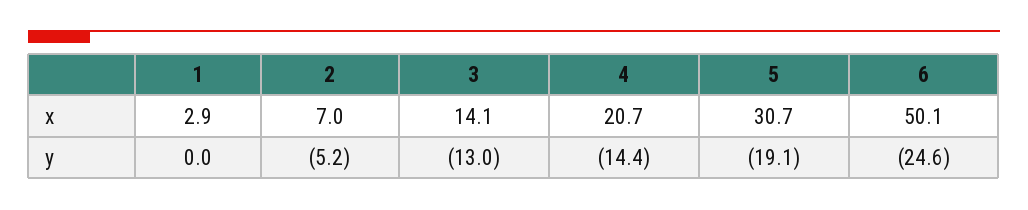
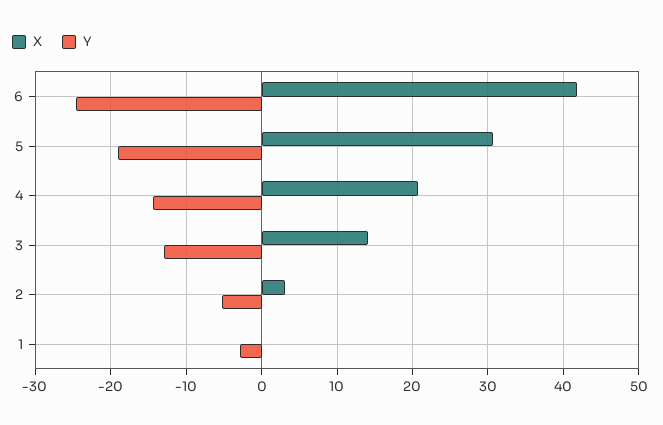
  {
    "x": {
-     "1": 2.9,
+     "1": 0,
-     "2": 7,
+     "2": 3,
      "3": 14.1,
      "4": 20.7,
      "5": 30.7,
-     "6": 50.1
+     "6": 42
    },
    "y": {
-     "1": 0,
+     "1": -3,
      "2": -5.2,
      "3": -13,
      "4": -14.4,
      "5": -19.1,
      "6": -24.6
    }
  }

